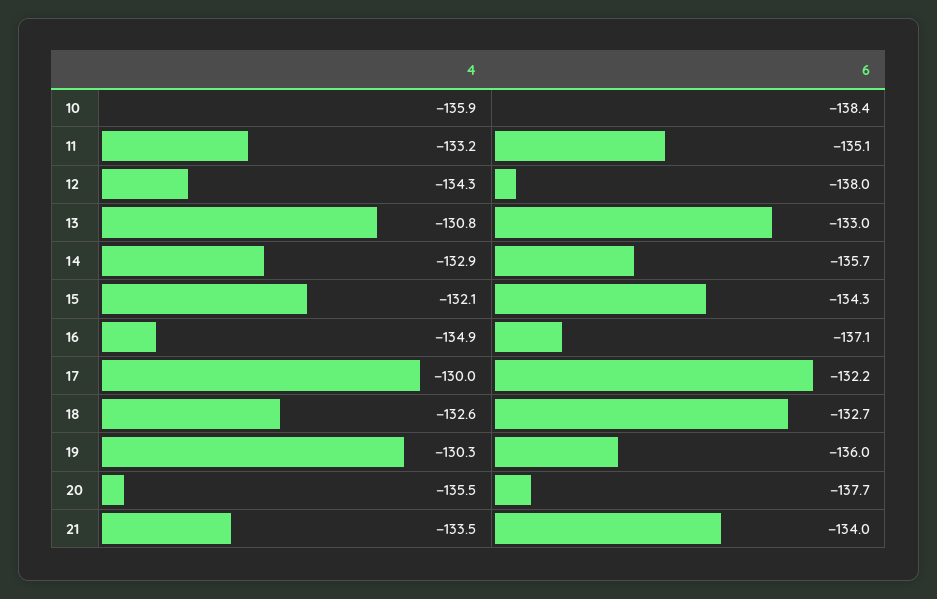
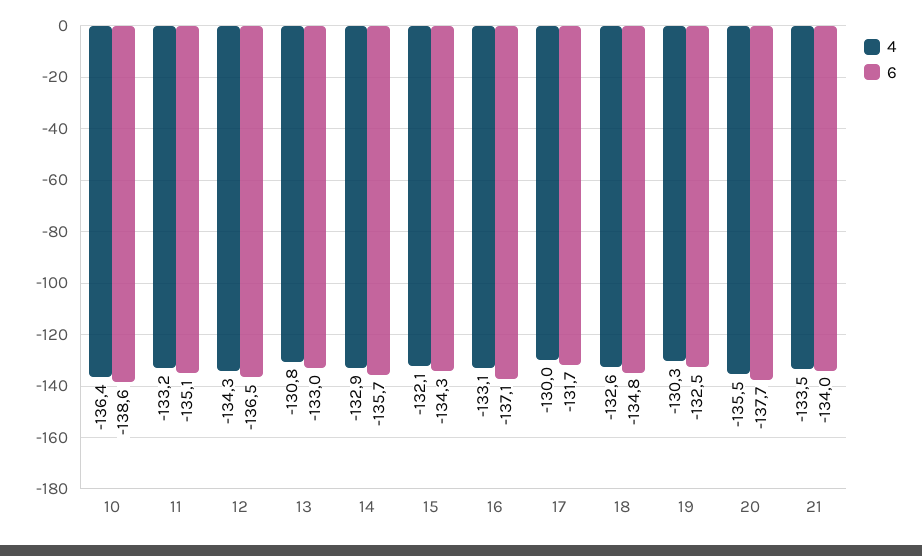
  {
    "4": {
-     "10": -135.9,
+     "10": -136.4,
      "11": -133.2,
      "12": -134.3,
      "13": -130.8,
      "14": -132.9,
      "15": -132.1,
-     "16": -134.9,
+     "16": -133.1,
      "17": -130,
      "18": -132.6,
      "19": -130.3,
      "20": -135.5,
      "21": -133.5
    },
    "6": {
-     "10": -138.4,
+     "10": -138.6,
      "11": -135.1,
-     "12": -138,
+     "12": -136.5,
      "13": -133,
      "14": -135.7,
      "15": -134.3,
      "16": -137.1,
-     "17": -132.2,
+     "17": -131.7,
-     "18": -132.7,
+     "18": -134.8,
-     "19": -136,
+     "19": -132.5,
      "20": -137.7,
      "21": -134
    }
  }

